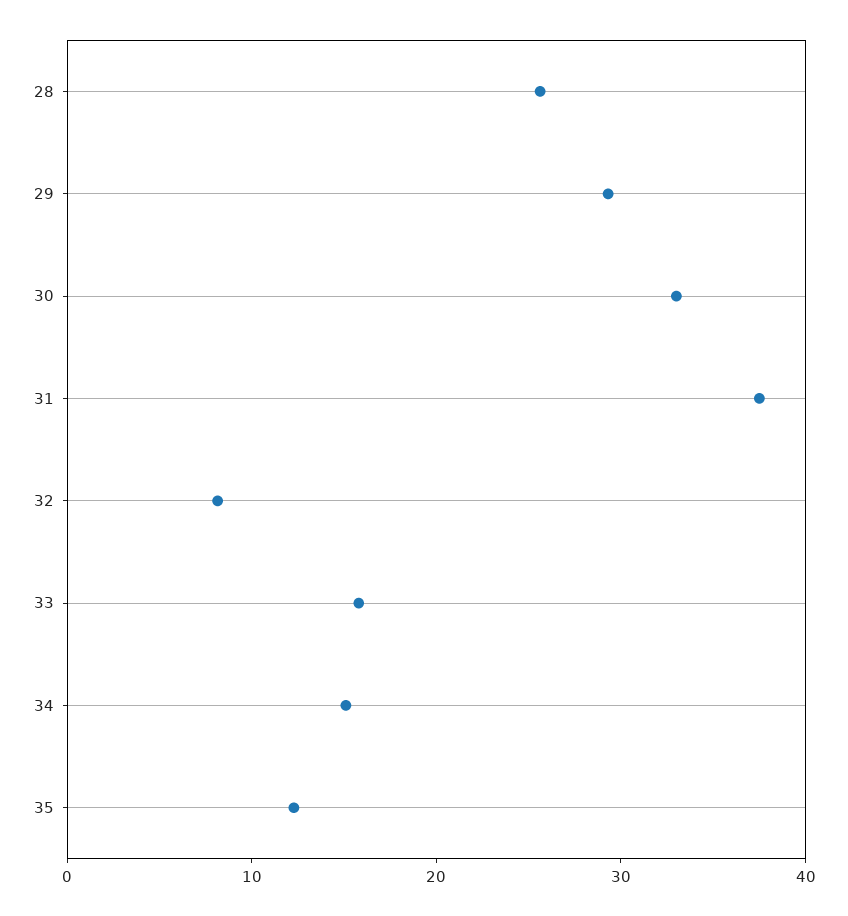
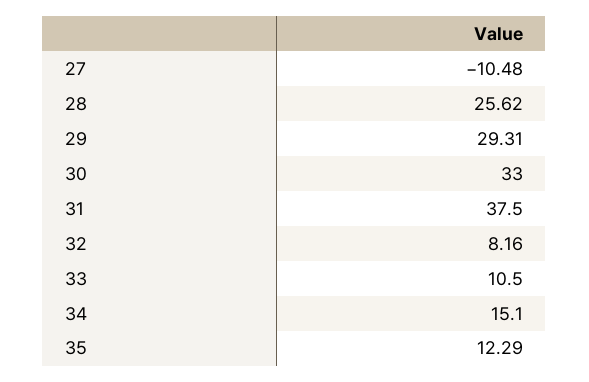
  {
    "28": 25.62,
    "29": 29.31,
    "30": 33,
    "31": 37.5,
    "32": 8.16,
-   "33": 16,
+   "33": 10.5,
    "34": 15.1,
-   "35": 12.29
+   "35": 12.29,
+   "27": -10.48
  }

